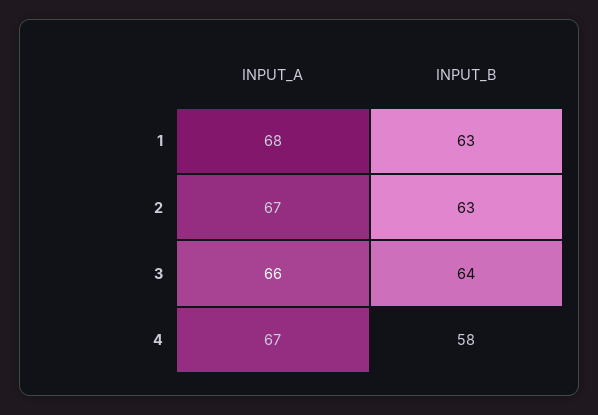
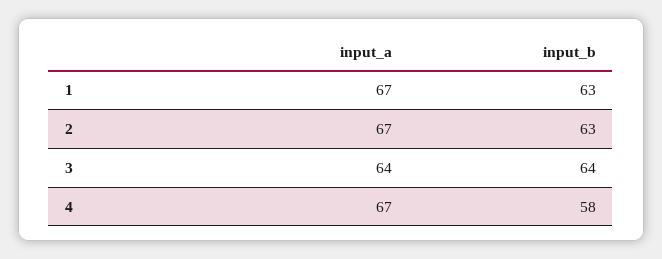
  {
    "INPUT_A": {
-     "1": 68,
+     "1": 67,
      "2": 67,
-     "3": 66,
+     "3": 64,
      "4": 67
    },
    "INPUT_B": {
      "1": 63,
      "2": 63,
      "3": 64,
      "4": 58
    }
  }

